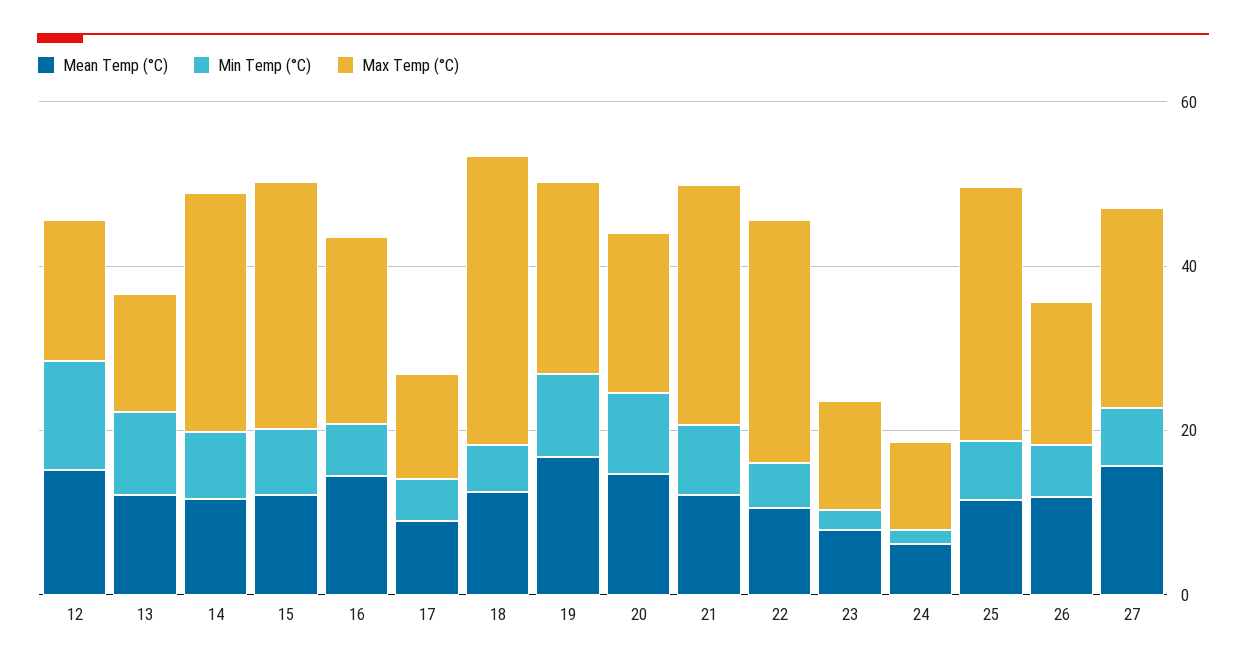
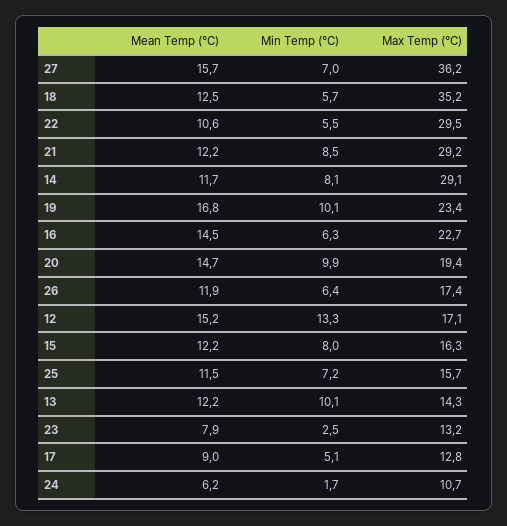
  {
    "Mean Temp (°C)": {
      "12": 15.2,
      "13": 12.2,
      "14": 11.7,
      "15": 12.2,
      "16": 14.5,
      "17": 9,
      "18": 12.5,
      "19": 16.8,
      "20": 14.7,
      "21": 12.2,
      "22": 10.6,
      "23": 7.9,
      "24": 6.2,
      "25": 11.5,
      "26": 11.9,
      "27": 15.7
    },
    "Min Temp (°C)": {
      "12": 13.3,
      "13": 10.1,
      "14": 8.1,
      "15": 8,
      "16": 6.3,
      "17": 5.1,
      "18": 5.7,
      "19": 10.1,
      "20": 9.9,
      "21": 8.5,
      "22": 5.5,
      "23": 2.5,
      "24": 1.7,
      "25": 7.2,
      "26": 6.4,
      "27": 7
    },
    "Max Temp (°C)": {
      "12": 17.1,
      "13": 14.3,
      "14": 29.1,
-     "15": 30,
+     "15": 16.3,
      "16": 22.7,
      "17": 12.8,
      "18": 35.2,
      "19": 23.4,
      "20": 19.4,
      "21": 29.2,
      "22": 29.5,
      "23": 13.2,
      "24": 10.7,
-     "25": 30,
+     "25": 15.7,
      "26": 17.4,
-     "27": 25
+     "27": 36.2
    }
  }

